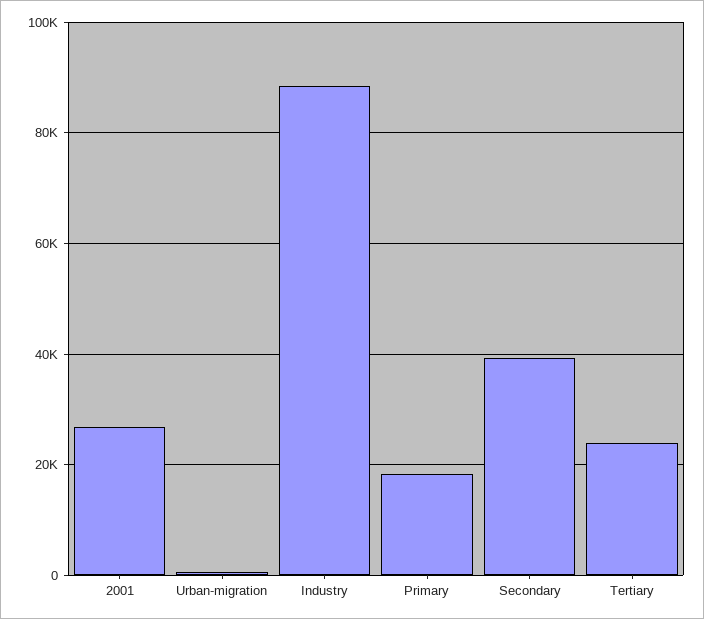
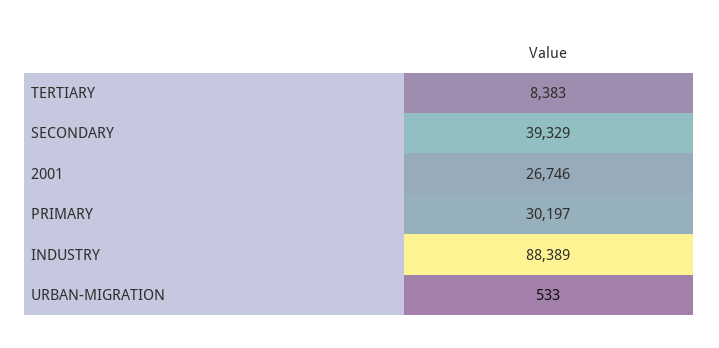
  {
    "2001": 26746,
    "Urban-migration": 533,
    "Industry": 88389,
-   "Primary": 18000,
+   "Primary": 30197,
    "Secondary": 39329,
-   "Tertiary": 24000
+   "Tertiary": 8383
  }

